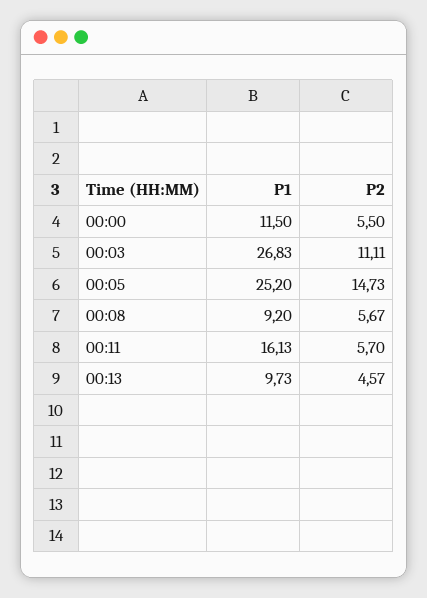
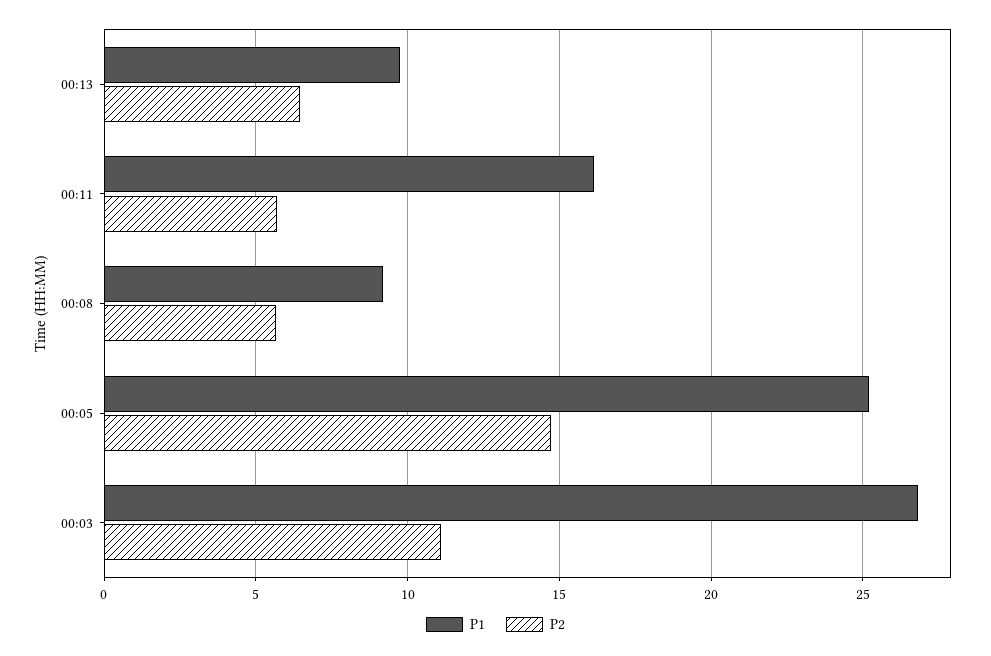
  {
    "P1": {
-     "00:00": 11.5,
      "00:03": 26.83,
      "00:05": 25.2,
      "00:08": 9.2,
      "00:11": 16.13,
      "00:13": 9.73
    },
    "P2": {
-     "00:00": 5.5,
      "00:03": 11.11,
      "00:05": 14.73,
      "00:08": 5.67,
      "00:11": 5.7,
-     "00:13": 4.57
+     "00:13": 6.5
    }
  }

